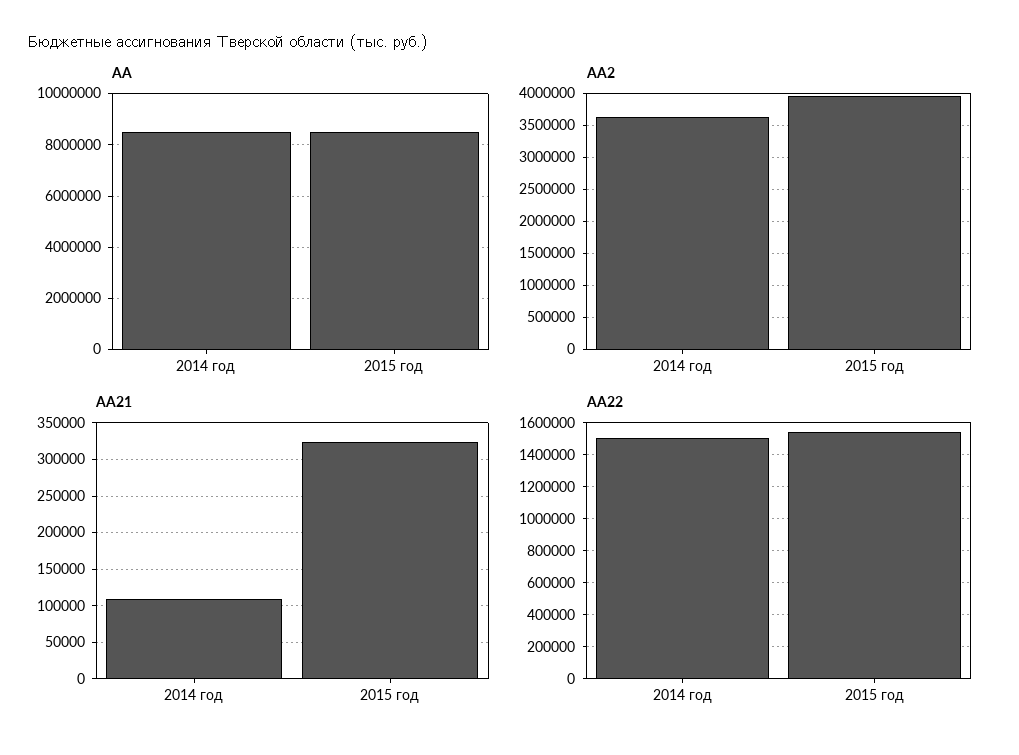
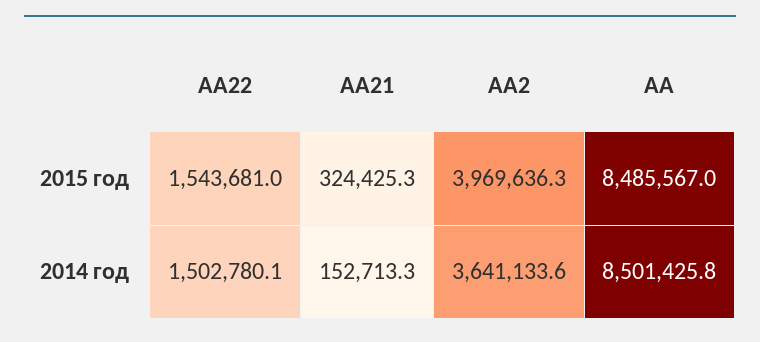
  {
    "АА": {
      "2014 год": 8501425.8,
      "2015 год": 8485567
    },
    "АА2": {
      "2014 год": 3641133.6,
      "2015 год": 3969636.3
    },
    "АА21": {
-     "2014 год": 110000,
+     "2014 год": 152713.3,
      "2015 год": 324425.3
    },
    "АА22": {
      "2014 год": 1502780.1,
      "2015 год": 1543681
    }
  }

